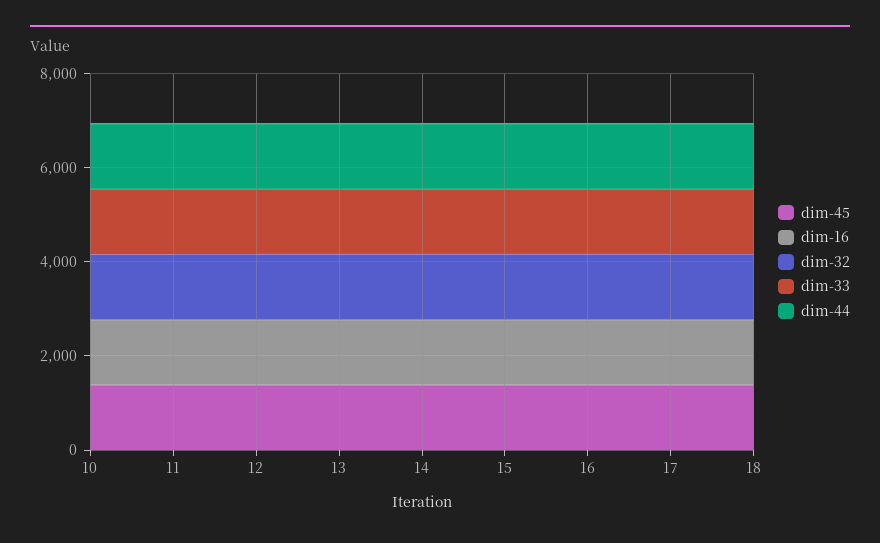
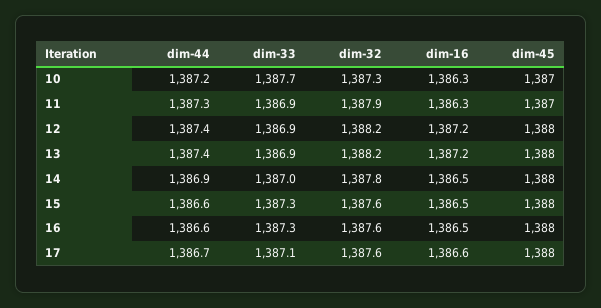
  {
    "dim-45": {
      "10": 1387,
      "11": 1387,
      "12": 1388,
      "13": 1388,
      "14": 1388,
      "15": 1388,
      "16": 1388,
-     "17": 1388,
+     "17": 1388
-     "18": 1500
    },
    "dim-16": {
      "10": 1386.3,
      "11": 1386.3,
      "12": 1387.2,
      "13": 1387.2,
      "14": 1386.5,
      "15": 1386.5,
      "16": 1386.5,
-     "17": 1386.6,
+     "17": 1386.6
-     "18": 1500
    },
    "dim-32": {
      "10": 1387.3,
      "11": 1387.9,
      "12": 1388.2,
      "13": 1388.2,
      "14": 1387.8,
      "15": 1387.6,
      "16": 1387.6,
-     "17": 1387.6,
+     "17": 1387.6
-     "18": 1500
    },
    "dim-33": {
      "10": 1387.7,
      "11": 1386.9,
      "12": 1386.9,
      "13": 1386.9,
      "14": 1387,
      "15": 1387.3,
      "16": 1387.3,
-     "17": 1387.1,
+     "17": 1387.1
-     "18": 1500
    },
    "dim-44": {
      "10": 1387.2,
      "11": 1387.3,
      "12": 1387.4,
      "13": 1387.4,
      "14": 1386.9,
      "15": 1386.6,
      "16": 1386.6,
-     "17": 1386.7,
+     "17": 1386.7
-     "18": 1500
    }
  }

